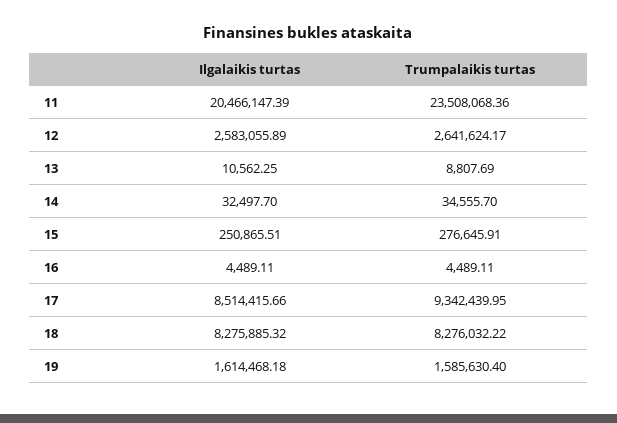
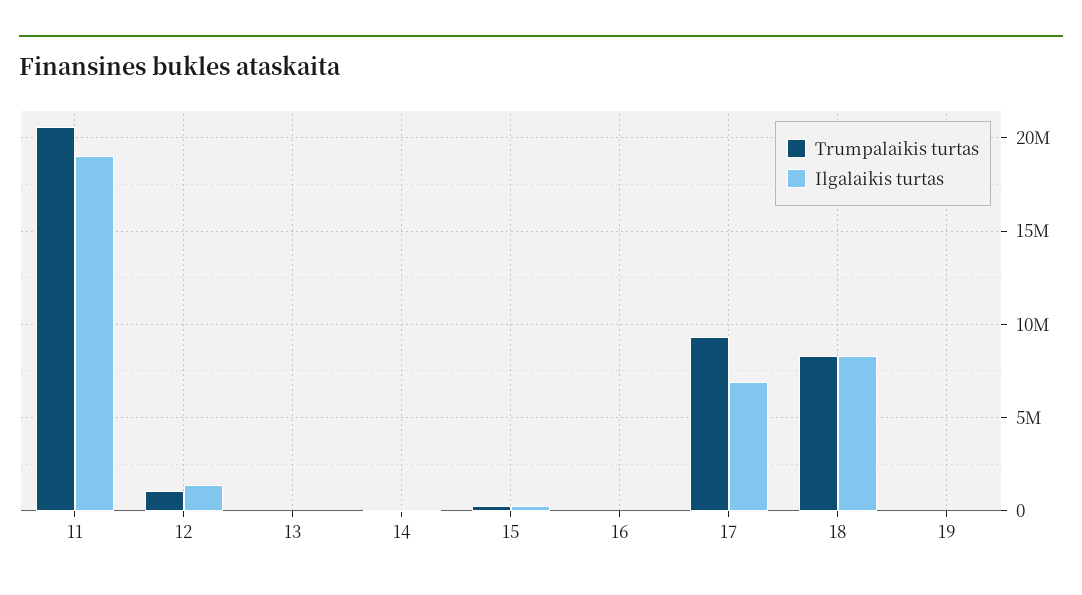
  {
    "Ilgalaikis turtas": {
-     "11": 20466147.39,
+     "11": 19000000,
-     "12": 2583055.89,
+     "12": 1500000,
      "13": 10562.25,
      "14": 32497.7,
      "15": 250865.51,
      "16": 4489.11,
-     "17": 8514415.66,
+     "17": 7000000,
      "18": 8275885.32,
-     "19": 1614468.18
+     "19": 0
    },
    "Trumpalaikis turtas": {
-     "11": 23508068.36,
+     "11": 20500000,
-     "12": 2641624.17,
+     "12": 1000000,
      "13": 8807.69,
      "14": 34555.7,
      "15": 276645.91,
      "16": 4489.11,
      "17": 9342439.95,
      "18": 8276032.22,
-     "19": 1585630.4
+     "19": 0
    }
  }

